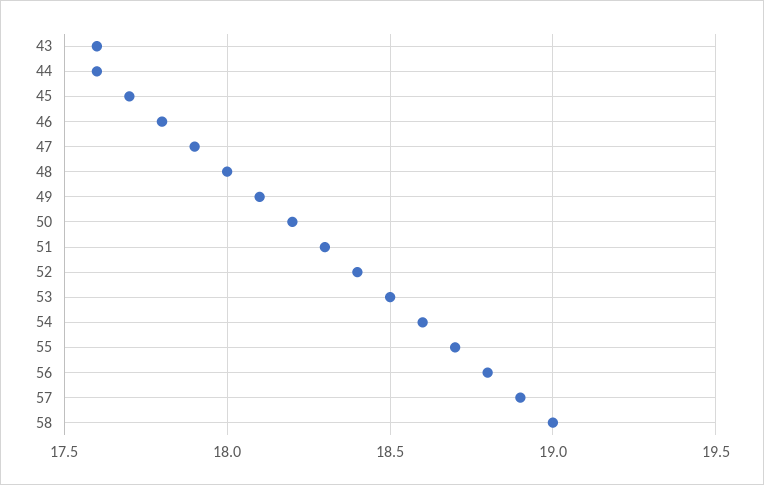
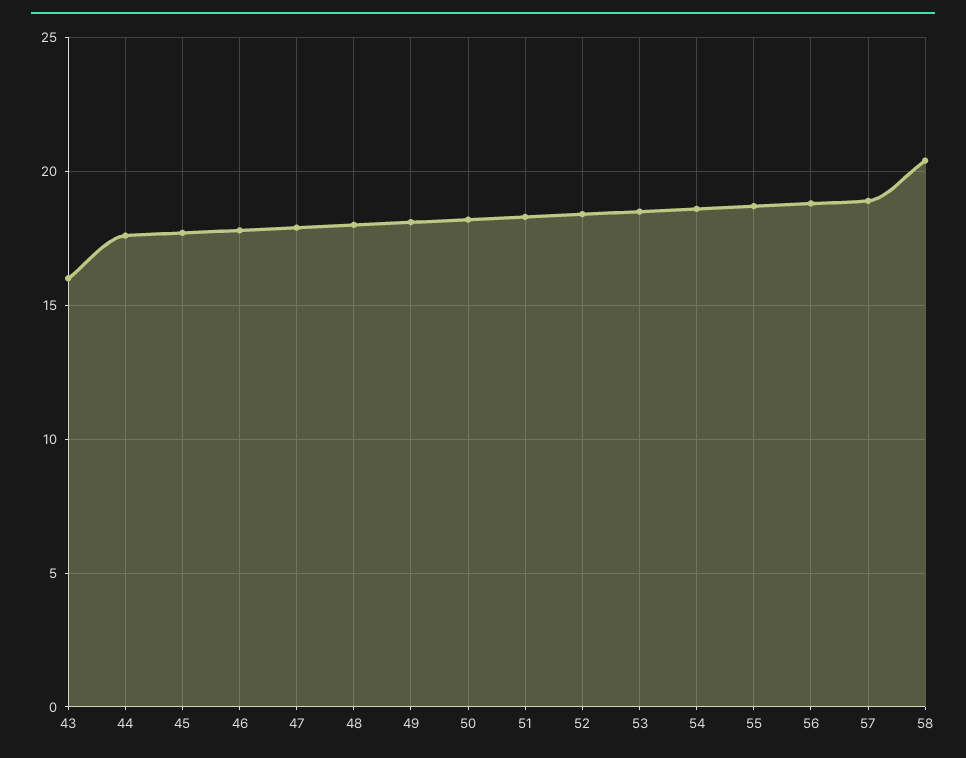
  {
-   "43": 17.6,
+   "43": 16,
    "44": 17.6,
    "45": 17.7,
    "46": 17.8,
    "47": 17.9,
    "48": 18,
    "49": 18.1,
    "50": 18.2,
    "51": 18.3,
    "52": 18.4,
    "53": 18.5,
    "54": 18.6,
    "55": 18.7,
    "56": 18.8,
    "57": 18.9,
-   "58": 19
+   "58": 20.5
  }

